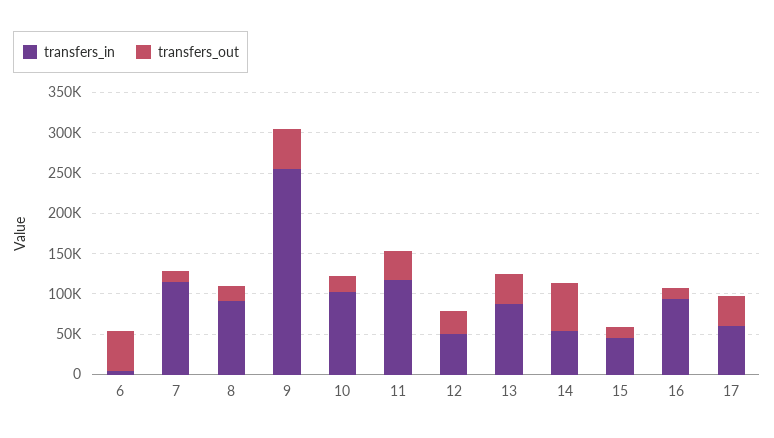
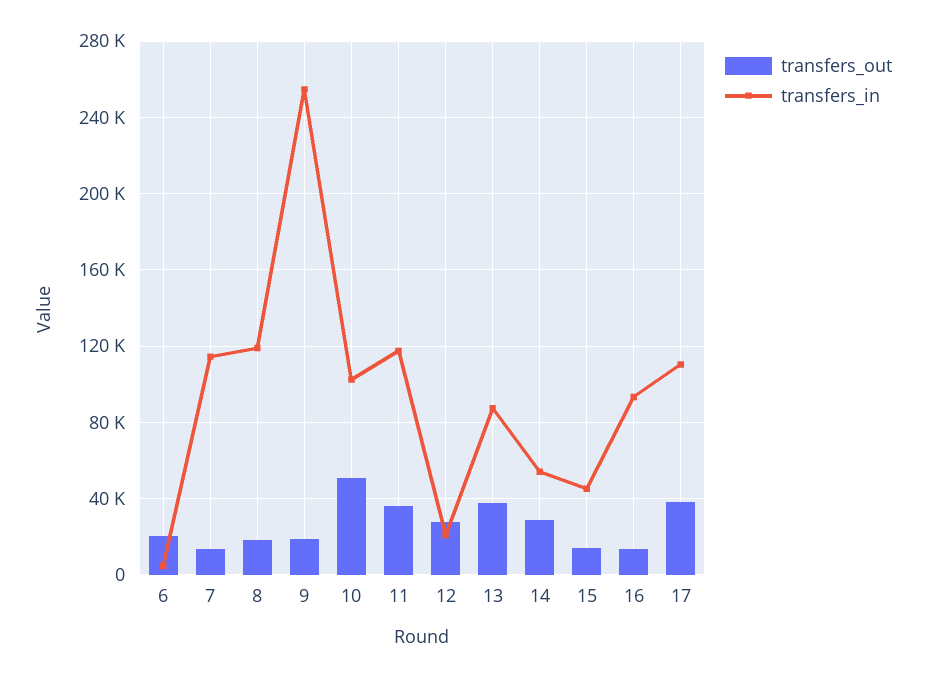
  {
    "transfers_in": {
      "6": 5000,
      "7": 115000,
-     "8": 90000,
+     "8": 120000,
      "9": 255000,
      "10": 105000,
      "11": 115000,
-     "12": 50000,
+     "12": 20000,
      "13": 85000,
      "14": 55000,
      "15": 45000,
      "16": 95000,
-     "17": 60000
+     "17": 110000
    },
    "transfers_out": {
-     "6": 50000,
+     "6": 20000,
      "7": 15000,
      "8": 20000,
-     "9": 50000,
+     "9": 20000,
-     "10": 20000,
+     "10": 50000,
      "11": 35000,
      "12": 30000,
      "13": 35000,
-     "14": 60000,
+     "14": 30000,
      "15": 15000,
      "16": 15000,
      "17": 40000
    }
  }

